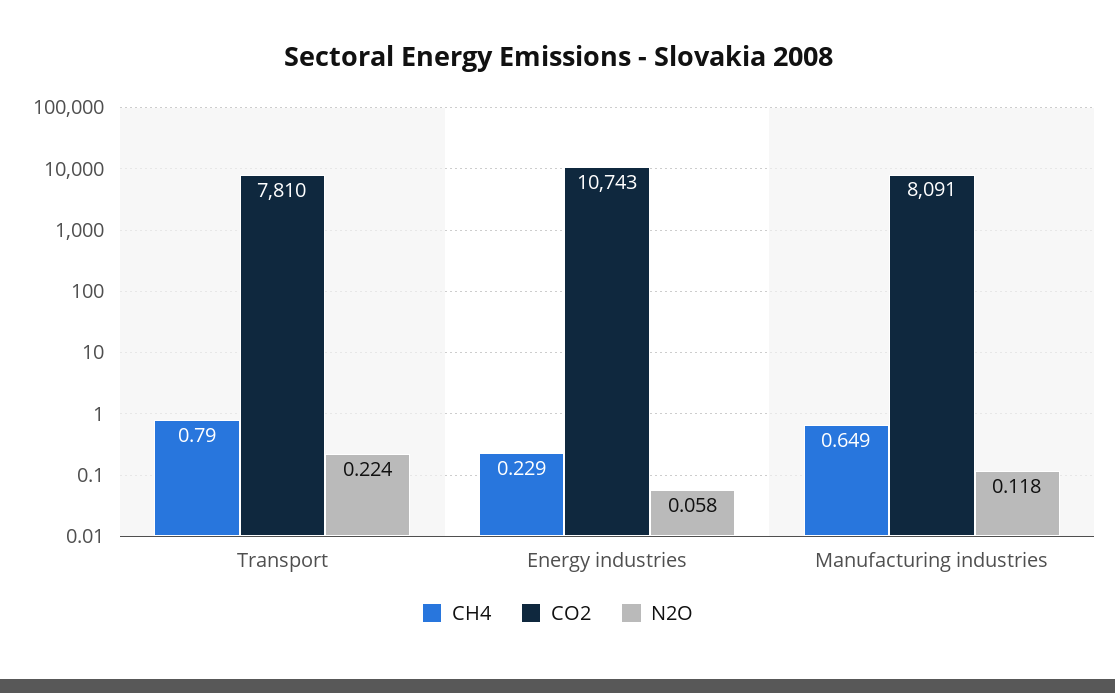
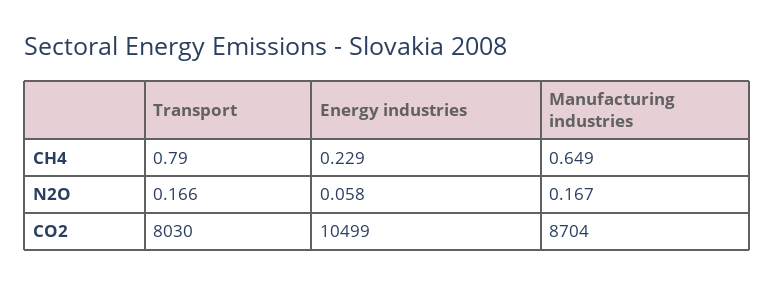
  {
    "CH4": {
      "Transport": 0.79,
      "Energy industries": 0.229,
      "Manufacturing industries": 0.649
    },
    "CO2": {
-     "Transport": 7810,
+     "Transport": 8030,
-     "Energy industries": 10743,
+     "Energy industries": 10499,
-     "Manufacturing industries": 8091
+     "Manufacturing industries": 8704
    },
    "N2O": {
-     "Transport": 0.224,
+     "Transport": 0.166,
      "Energy industries": 0.058,
-     "Manufacturing industries": 0.118
+     "Manufacturing industries": 0.167
    }
  }

